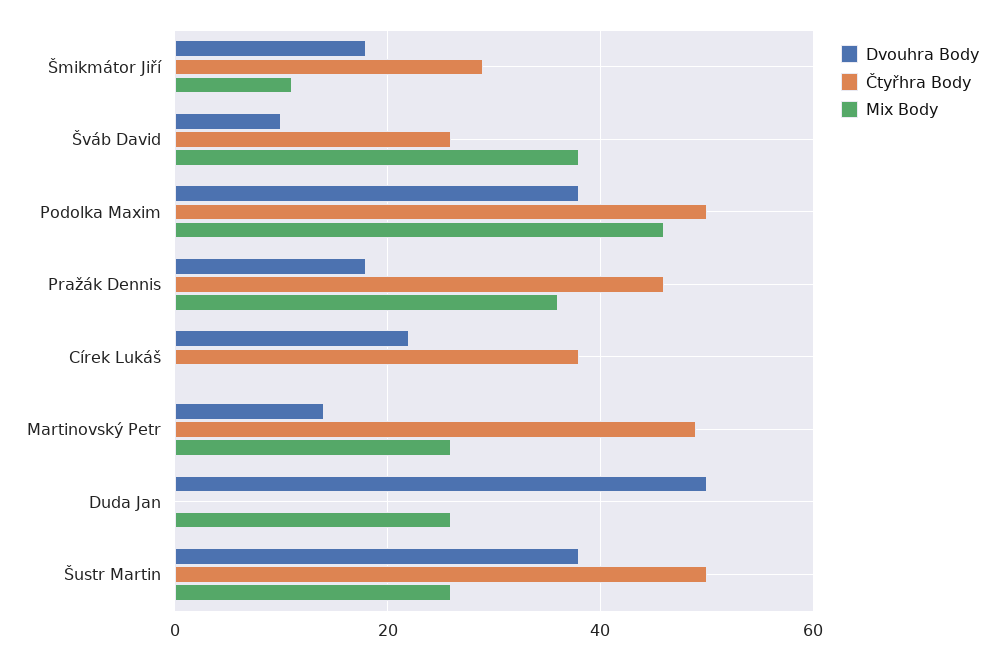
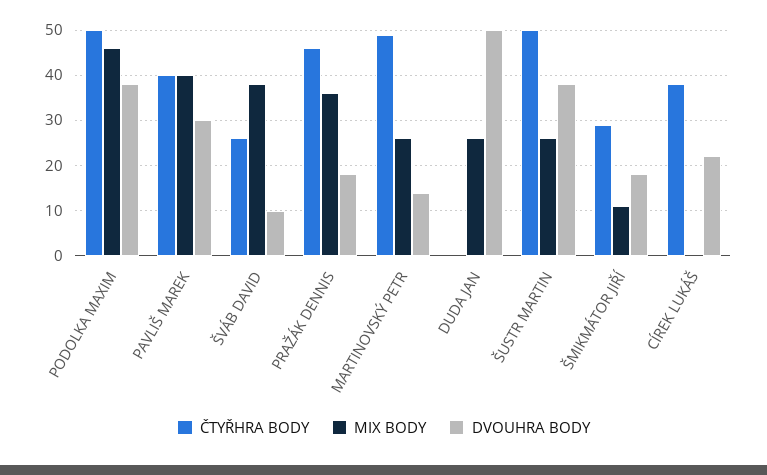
  {
    "Dvouhra Body": {
      "Šmikmátor Jiří": 20,
      "Šváb David": 10,
      "Podolka Maxim": 40,
      "Pražák Dennis": 20,
      "Círek Lukáš": 20,
      "Martinovský Petr": 15,
      "Duda Jan": 50,
-     "Šustr Martin": 40
+     "Šustr Martin": 40,
+     "PAVLIŠ MAREK": 30
    },
    "Čtyřhra Body": {
      "Šmikmátor Jiří": 30,
      "Šváb David": 25,
      "Podolka Maxim": 50,
      "Pražák Dennis": 45,
      "Círek Lukáš": 40,
      "Martinovský Petr": 50,
      "Duda Jan": 0,
-     "Šustr Martin": 50
+     "Šustr Martin": 50,
+     "PAVLIŠ MAREK": 40
    },
    "Mix Body": {
      "Šmikmátor Jiří": 10,
      "Šváb David": 40,
      "Podolka Maxim": 45,
      "Pražák Dennis": 35,
      "Círek Lukáš": 0,
      "Martinovský Petr": 25,
      "Duda Jan": 25,
-     "Šustr Martin": 25
+     "Šustr Martin": 25,
+     "PAVLIŠ MAREK": 40
    }
  }

